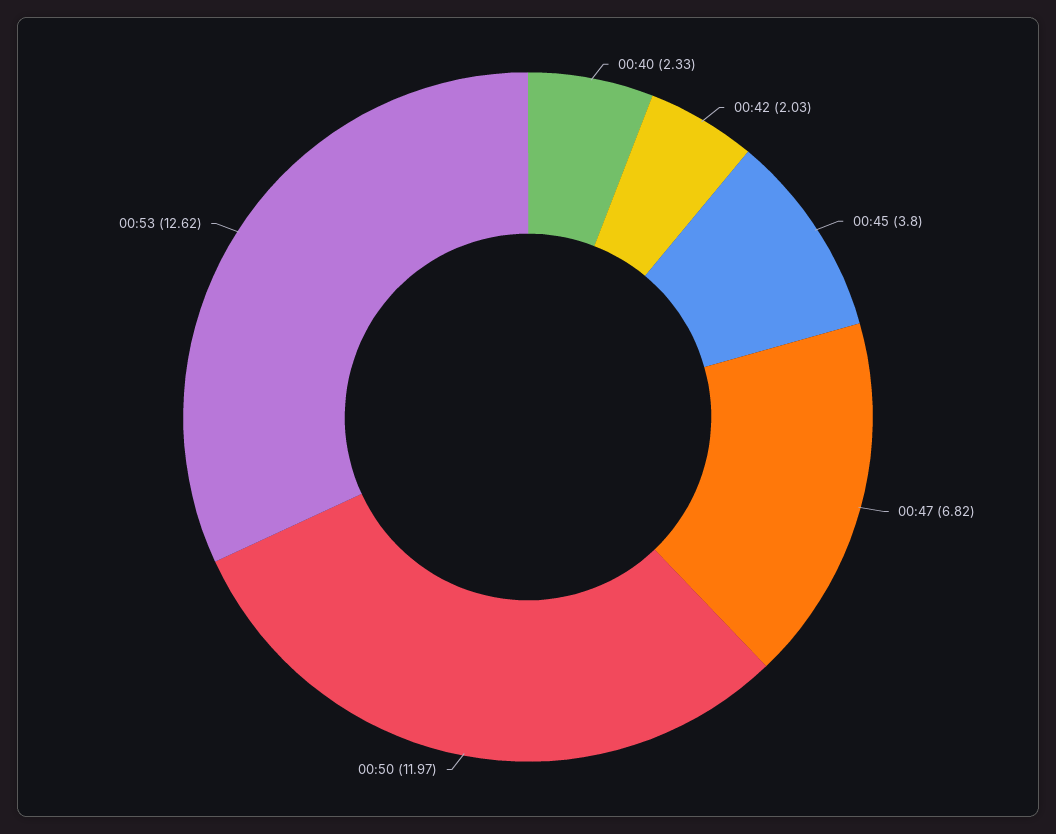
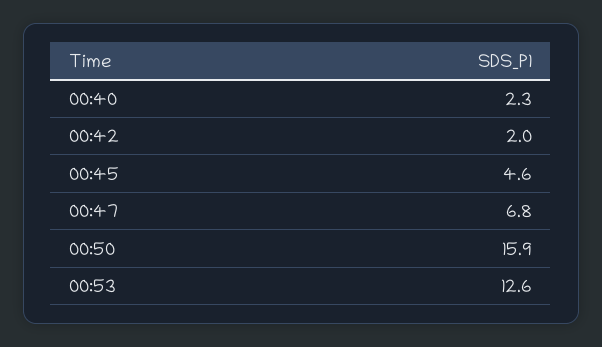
  {
    "00:40": 2.33,
    "00:42": 2.03,
-   "00:45": 3.8,
+   "00:45": 4.6,
    "00:47": 6.82,
-   "00:50": 11.97,
+   "00:50": 15.9,
    "00:53": 12.62
  }

